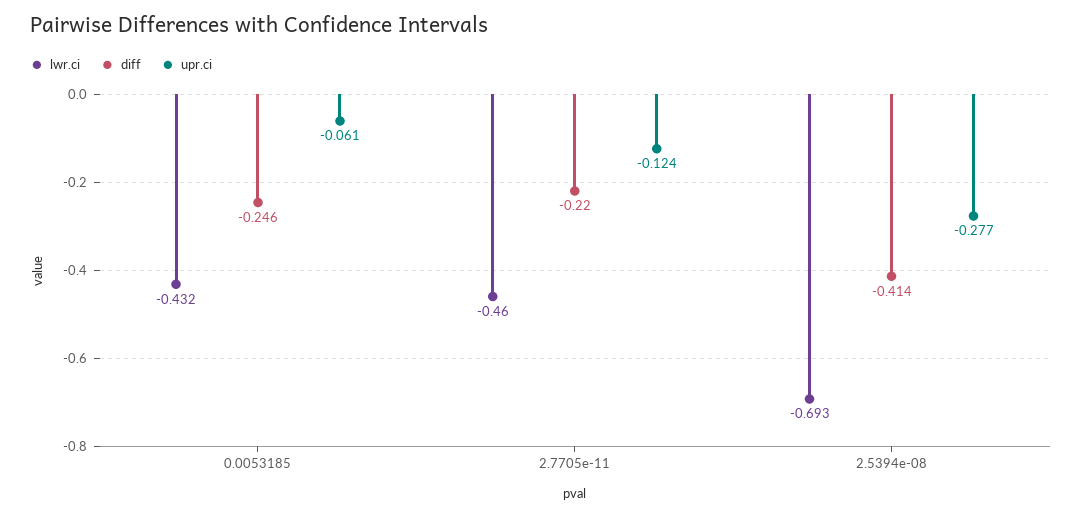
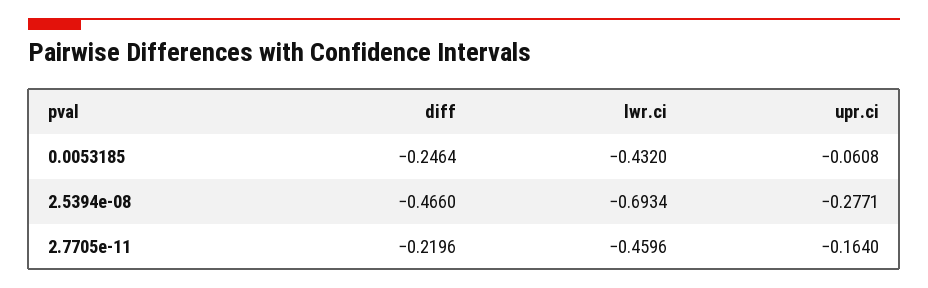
  {
    "lwr.ci": {
      "0.0053185": -0.432,
      "2.7705e-11": -0.4596,
      "2.5394e-08": -0.6934
    },
    "diff": {
      "0.0053185": -0.2464,
      "2.7705e-11": -0.2196,
-     "2.5394e-08": -0.414
+     "2.5394e-08": -0.466
    },
    "upr.ci": {
      "0.0053185": -0.0608,
-     "2.7705e-11": -0.124,
+     "2.7705e-11": -0.164,
      "2.5394e-08": -0.2771
    }
  }

